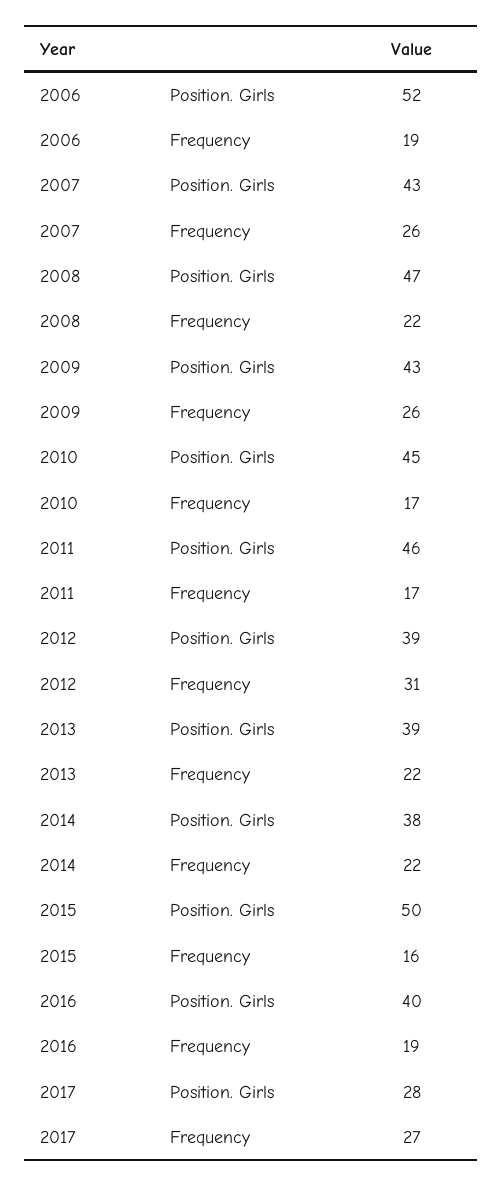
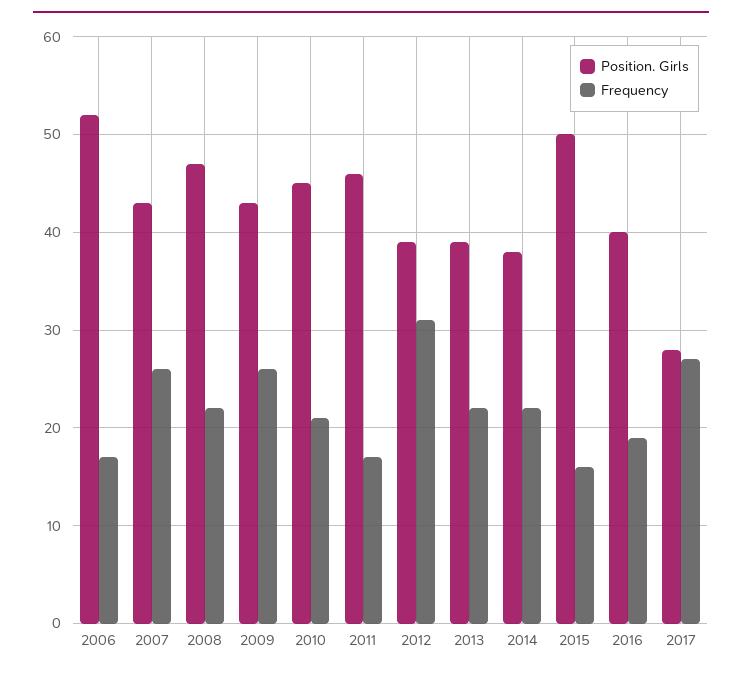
  {
    "Position. Girls": {
      "2006": 52,
      "2007": 43,
      "2008": 47,
      "2009": 43,
      "2010": 45,
      "2011": 46,
      "2012": 39,
      "2013": 39,
      "2014": 38,
      "2015": 50,
      "2016": 40,
      "2017": 28
    },
    "Frequency": {
-     "2006": 19,
+     "2006": 17,
      "2007": 26,
      "2008": 22,
      "2009": 26,
-     "2010": 17,
+     "2010": 21,
      "2011": 17,
      "2012": 31,
      "2013": 22,
      "2014": 22,
      "2015": 16,
      "2016": 19,
      "2017": 27
    }
  }

